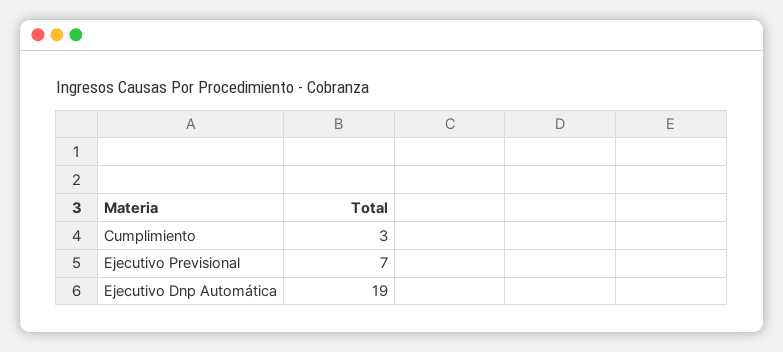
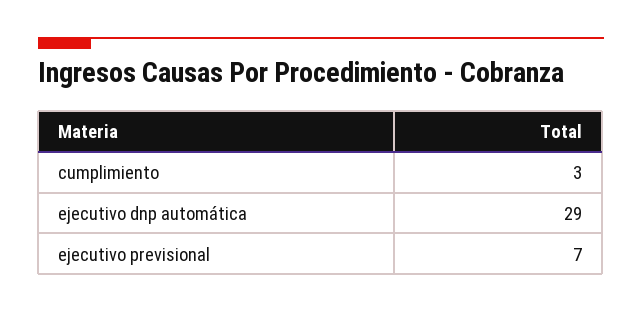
  {
    "Cumplimiento": 3,
    "Ejecutivo Previsional": 7,
-   "Ejecutivo Dnp Automática": 19
+   "Ejecutivo Dnp Automática": 29
  }

